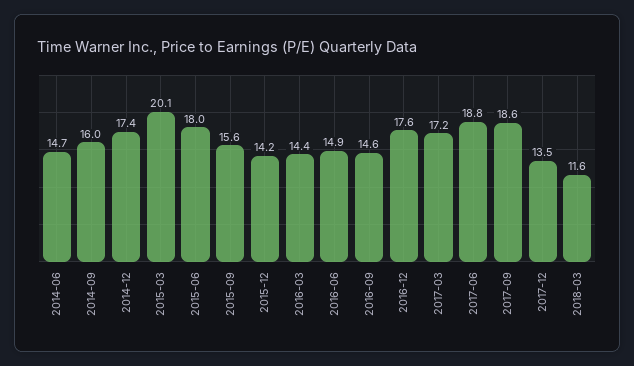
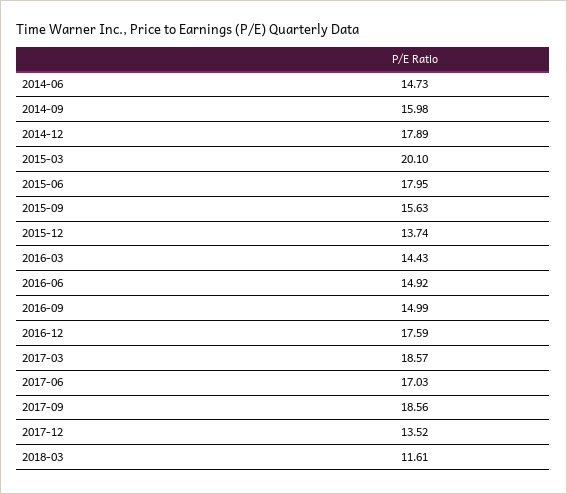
  {
    "2014-06": 14.73,
    "2014-09": 15.98,
-   "2014-12": 17.4,
+   "2014-12": 17.89,
    "2015-03": 20.1,
    "2015-06": 17.95,
    "2015-09": 15.63,
-   "2015-12": 14.2,
+   "2015-12": 13.74,
    "2016-03": 14.43,
    "2016-06": 14.92,
-   "2016-09": 14.6,
+   "2016-09": 14.99,
    "2016-12": 17.59,
-   "2017-03": 17.2,
+   "2017-03": 18.57,
-   "2017-06": 18.8,
+   "2017-06": 17.03,
    "2017-09": 18.56,
    "2017-12": 13.52,
    "2018-03": 11.61
  }

